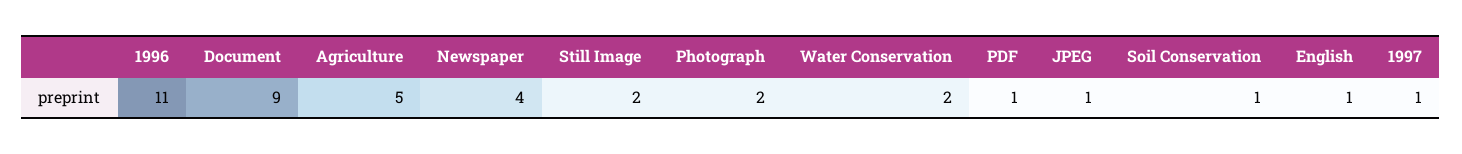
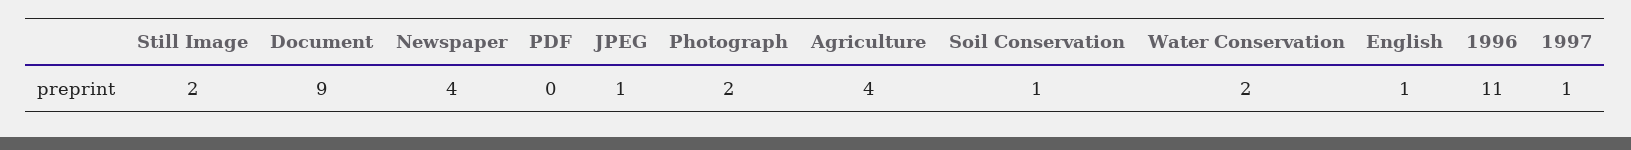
  {
    "1996": 11,
    "Document": 9,
-   "Agriculture": 5,
+   "Agriculture": 4,
    "Newspaper": 4,
    "Still Image": 2,
    "Photograph": 2,
    "Water Conservation": 2,
-   "PDF": 1,
+   "PDF": 0,
    "JPEG": 1,
    "Soil Conservation": 1,
    "English": 1,
    "1997": 1
  }

